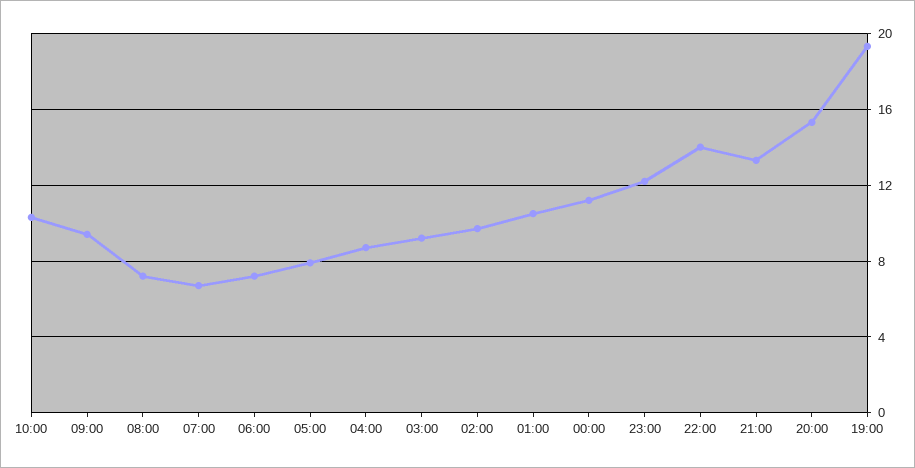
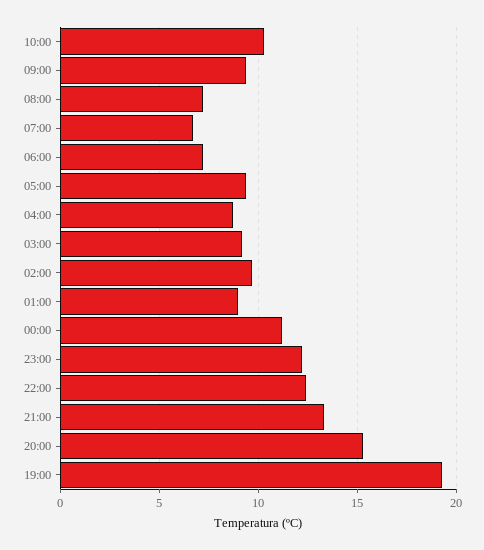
  {
    "10:00": 10.5,
    "09:00": 9.5,
    "08:00": 7,
    "07:00": 6.5,
    "06:00": 7,
-   "05:00": 8,
+   "05:00": 9.5,
    "04:00": 8.5,
    "03:00": 9,
    "02:00": 9.5,
-   "01:00": 10.5,
+   "01:00": 9,
    "00:00": 11,
    "23:00": 12,
-   "22:00": 14,
+   "22:00": 12.5,
    "21:00": 13.5,
    "20:00": 15.5,
    "19:00": 19.5
  }

